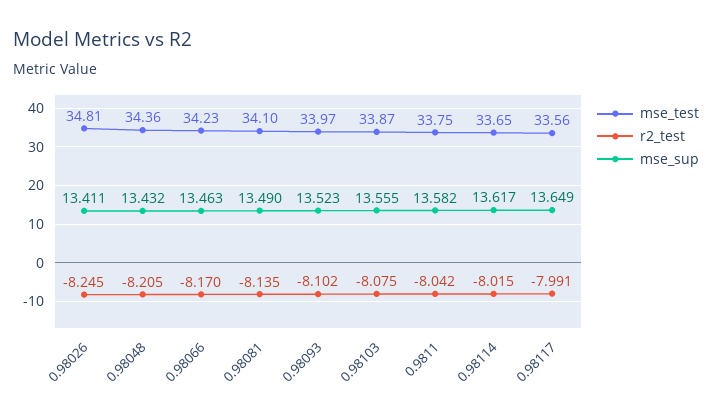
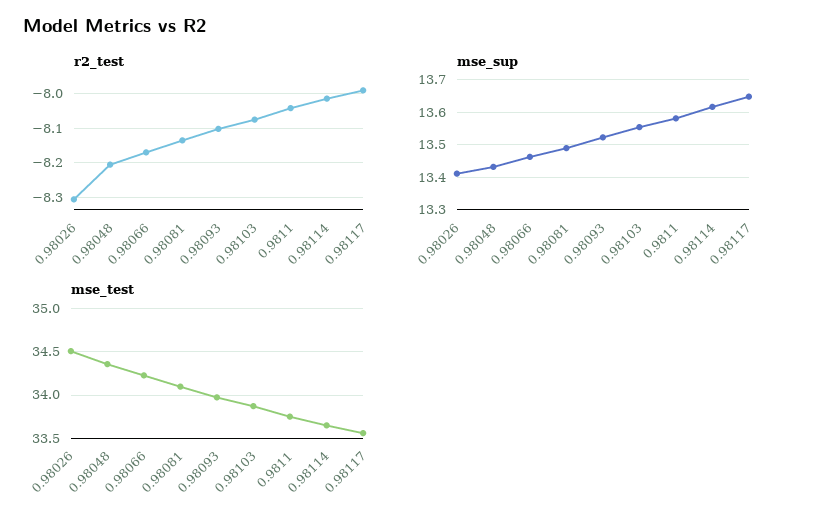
  {
    "mse_test": {
-     "0.98026": 34.81,
+     "0.98026": 34.5,
      "0.98048": 34.36,
      "0.98066": 34.23,
      "0.98081": 34.1,
      "0.98093": 33.97,
      "0.98103": 33.87,
      "0.9811": 33.75,
      "0.98114": 33.65,
      "0.98117": 33.56
    },
    "r2_test": {
-     "0.98026": -8.245,
+     "0.98026": -8.3,
      "0.98048": -8.205,
      "0.98066": -8.17,
      "0.98081": -8.135,
      "0.98093": -8.102,
      "0.98103": -8.075,
      "0.9811": -8.042,
      "0.98114": -8.015,
      "0.98117": -7.991
    },
    "mse_sup": {
      "0.98026": 13.411,
      "0.98048": 13.432,
      "0.98066": 13.463,
      "0.98081": 13.49,
      "0.98093": 13.523,
      "0.98103": 13.555,
      "0.9811": 13.582,
      "0.98114": 13.617,
      "0.98117": 13.649
    }
  }

